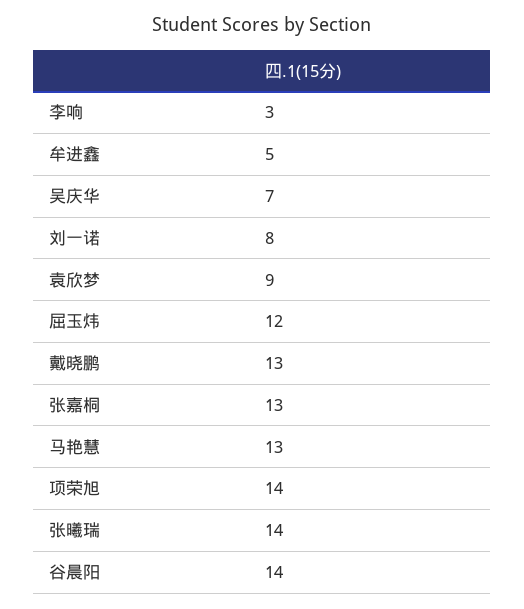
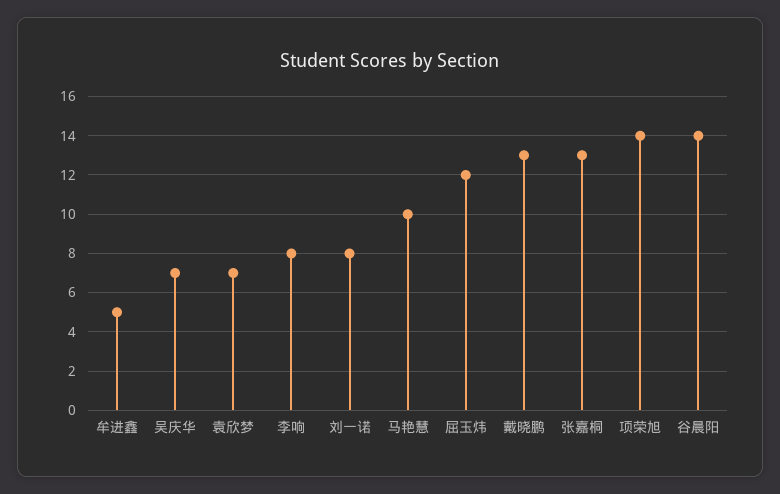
  {
-   "李响": 3,
+   "李响": 8,
    "牟进鑫": 5,
    "吴庆华": 7,
    "刘一诺": 8,
-   "袁欣梦": 9,
+   "袁欣梦": 7,
    "屈玉炜": 12,
    "戴晓鹏": 13,
    "张嘉桐": 13,
-   "马艳慧": 13,
+   "马艳慧": 10,
    "项荣旭": 14,
-   "张曦瑞": 14,
    "谷晨阳": 14
  }

